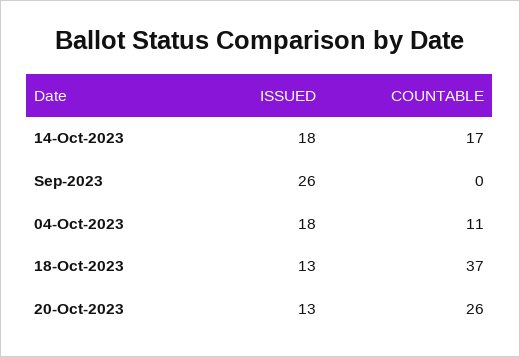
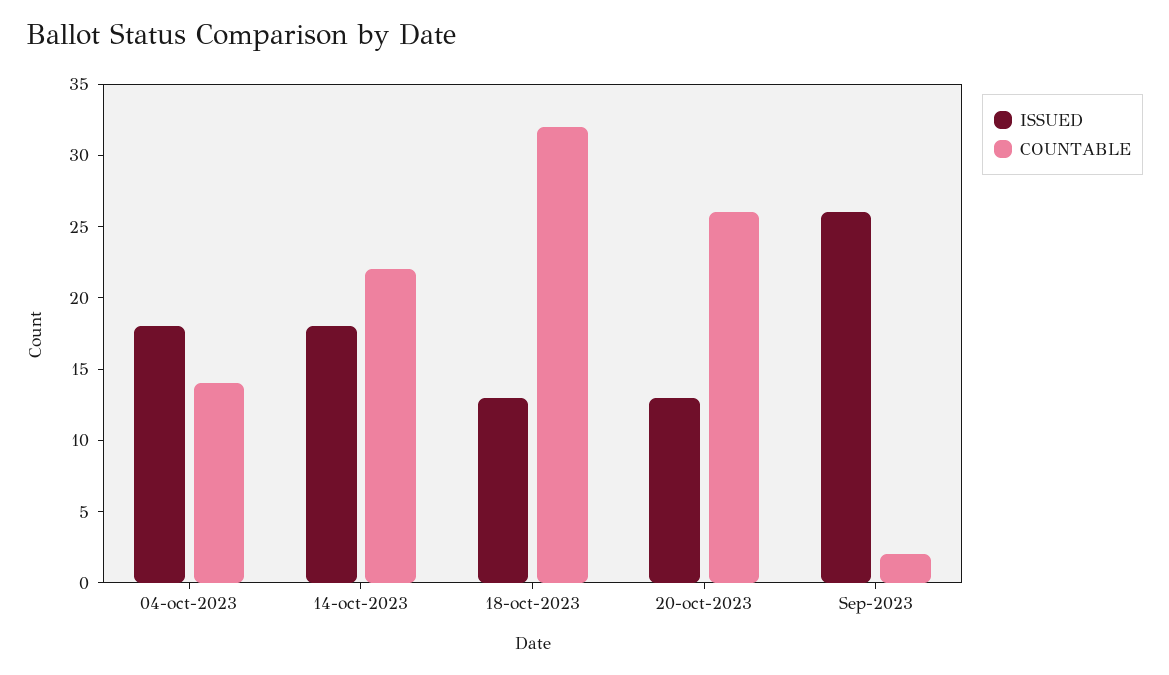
  {
    "ISSUED": {
      "14-Oct-2023": 18,
      "Sep-2023": 26,
      "04-Oct-2023": 18,
      "18-Oct-2023": 13,
      "20-Oct-2023": 13
    },
    "COUNTABLE": {
-     "14-Oct-2023": 17,
+     "14-Oct-2023": 22,
-     "Sep-2023": 0,
+     "Sep-2023": 2,
-     "04-Oct-2023": 11,
+     "04-Oct-2023": 14,
-     "18-Oct-2023": 37,
+     "18-Oct-2023": 32,
      "20-Oct-2023": 26
    }
  }

